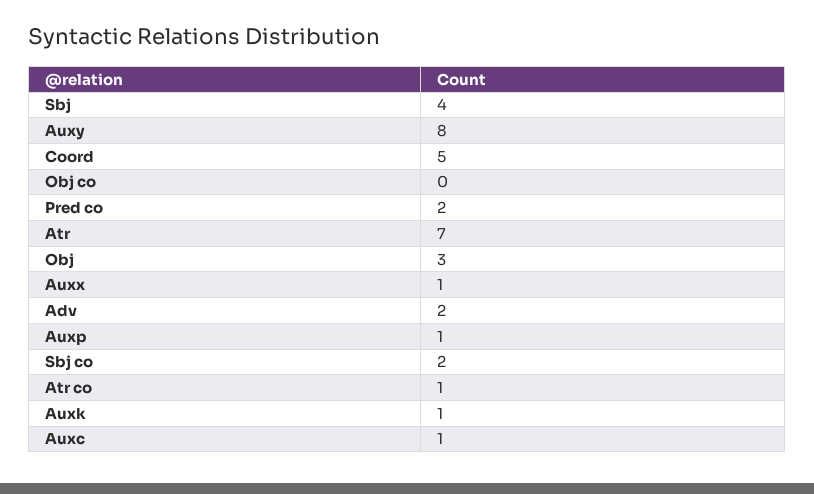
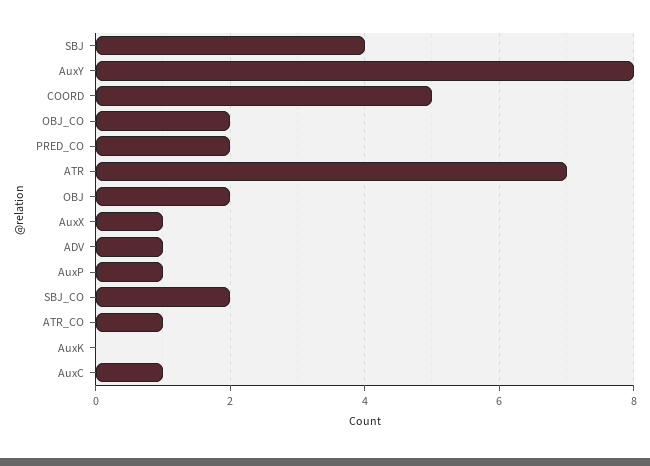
  {
    "Sbj": 4,
    "Auxy": 8,
    "Coord": 5,
-   "Obj co": 0,
+   "Obj co": 2,
    "Pred co": 2,
    "Atr": 7,
-   "Obj": 3,
+   "Obj": 2,
    "Auxx": 1,
-   "Adv": 2,
+   "Adv": 1,
    "Auxp": 1,
    "Sbj co": 2,
    "Atr co": 1,
-   "Auxk": 1,
+   "Auxk": 0,
    "Auxc": 1
  }

